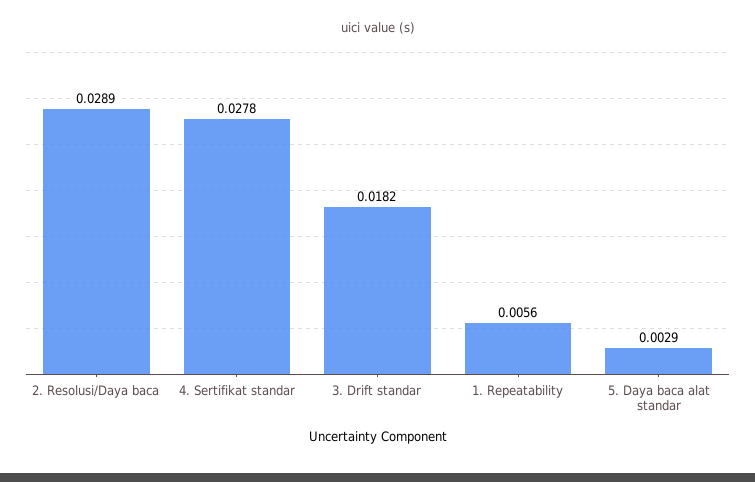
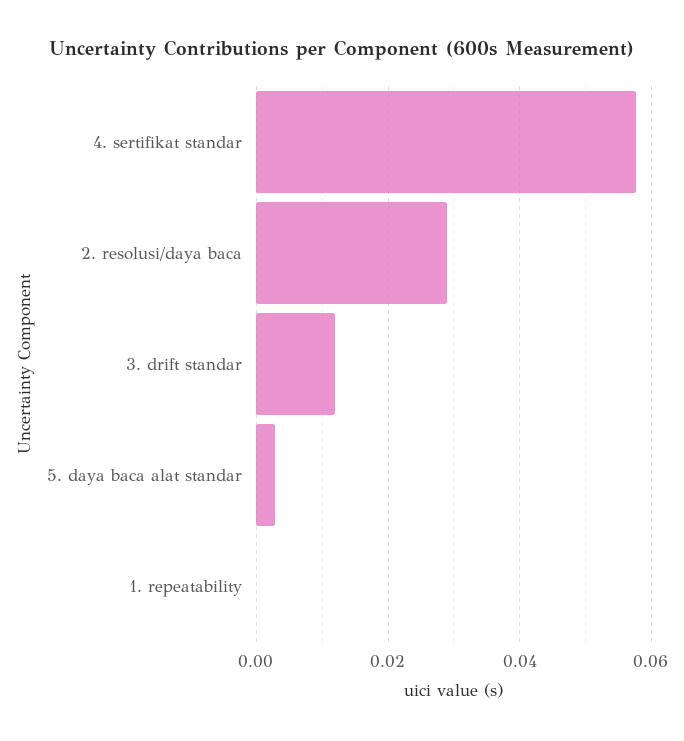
  {
    "2. Resolusi/Daya baca": 0.0289,
-   "4. Sertifikat standar": 0.0278,
+   "4. Sertifikat standar": 0.058,
-   "3. Drift standar": 0.0182,
+   "3. Drift standar": 0.012,
-   "1. Repeatability": 0.0056,
+   "1. Repeatability": 0,
    "5. Daya baca alat standar": 0.0029
  }

